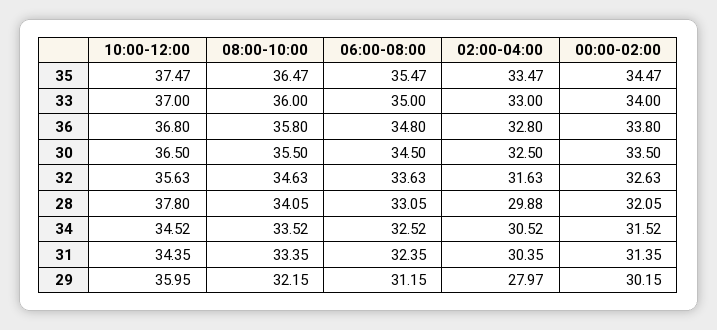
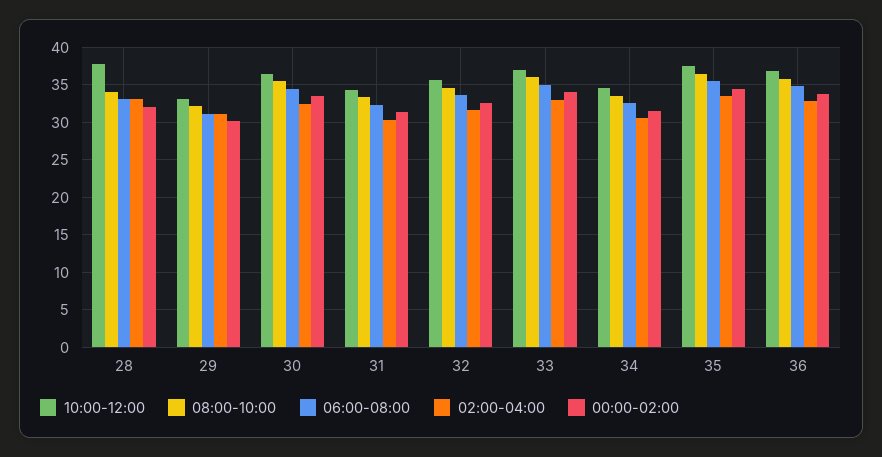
  {
    "10:00-12:00": {
      "35": 37.47,
      "33": 37,
      "36": 36.8,
      "30": 36.5,
      "32": 35.63,
      "28": 37.8,
      "34": 34.52,
      "31": 34.35,
-     "29": 35.95
+     "29": 33
    },
    "08:00-10:00": {
      "35": 36.47,
      "33": 36,
      "36": 35.8,
      "30": 35.5,
      "32": 34.63,
      "28": 34.05,
      "34": 33.52,
      "31": 33.35,
      "29": 32.15
    },
    "06:00-08:00": {
      "35": 35.47,
      "33": 35,
      "36": 34.8,
      "30": 34.5,
      "32": 33.63,
      "28": 33.05,
      "34": 32.52,
      "31": 32.35,
      "29": 31.15
    },
    "02:00-04:00": {
      "35": 33.47,
      "33": 33,
      "36": 32.8,
      "30": 32.5,
      "32": 31.63,
-     "28": 29.88,
+     "28": 33,
      "34": 30.52,
      "31": 30.35,
-     "29": 27.97
+     "29": 31
    },
    "00:00-02:00": {
      "35": 34.47,
      "33": 34,
      "36": 33.8,
      "30": 33.5,
      "32": 32.63,
      "28": 32.05,
      "34": 31.52,
      "31": 31.35,
      "29": 30.15
    }
  }

